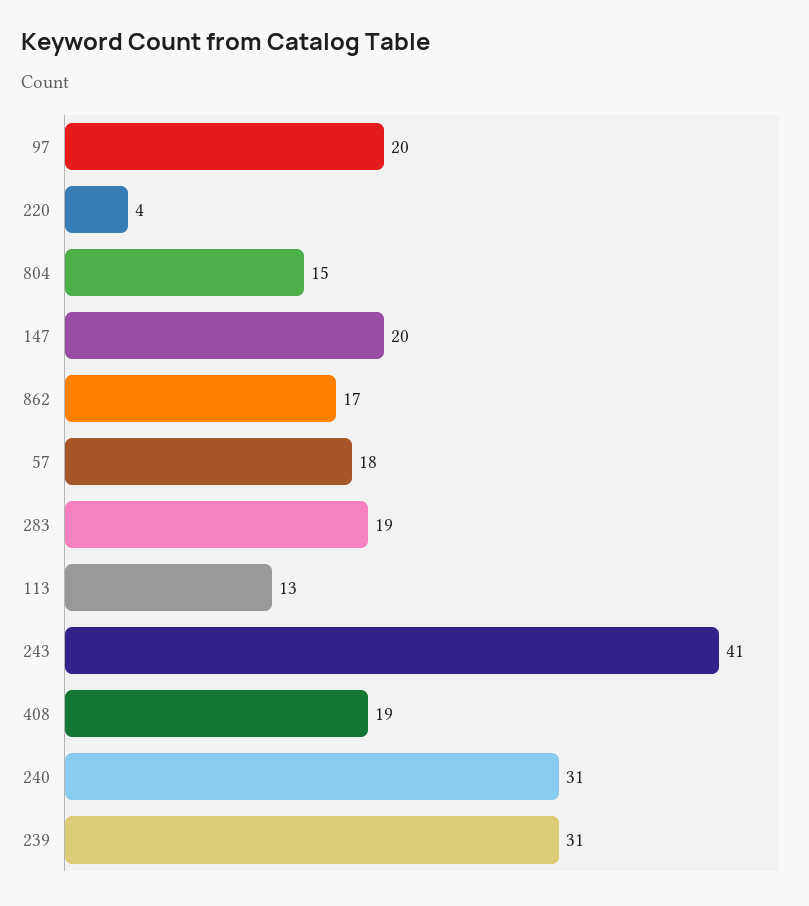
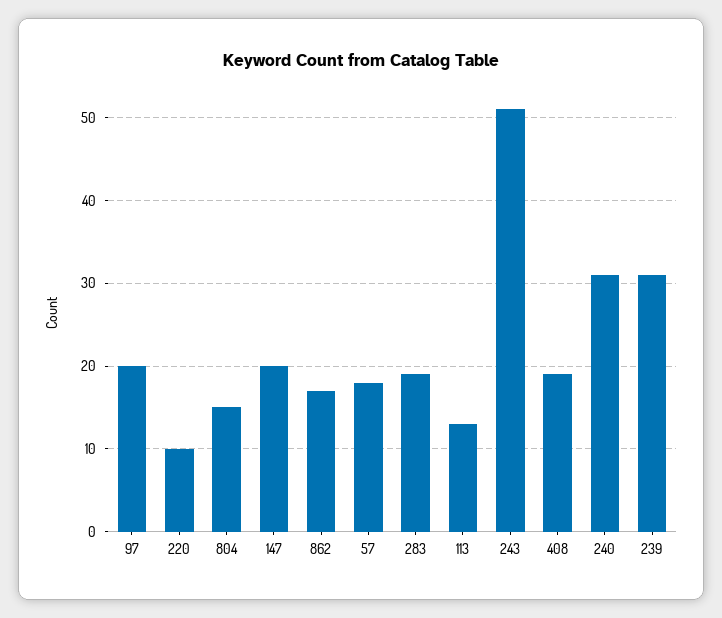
  {
    "97": 20,
-   "220": 4,
+   "220": 10,
    "804": 15,
    "147": 20,
    "862": 17,
    "57": 18,
    "283": 19,
    "113": 13,
-   "243": 41,
+   "243": 51,
    "408": 19,
    "240": 31,
    "239": 31
  }

